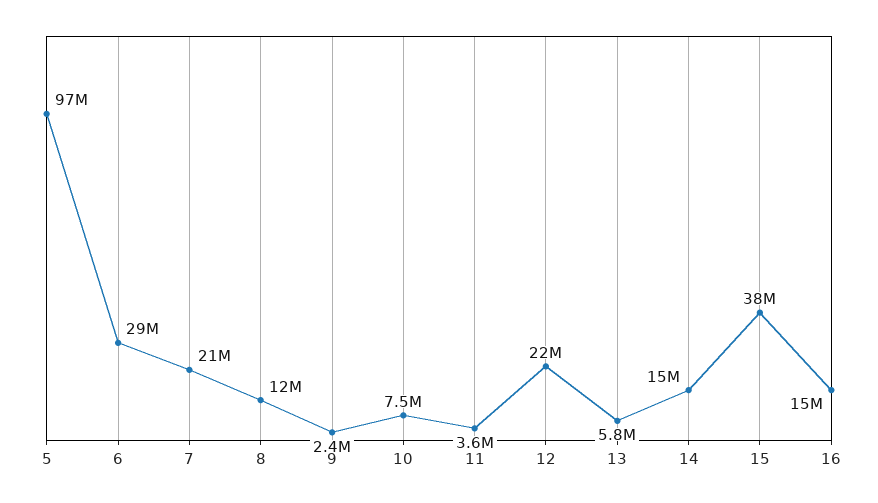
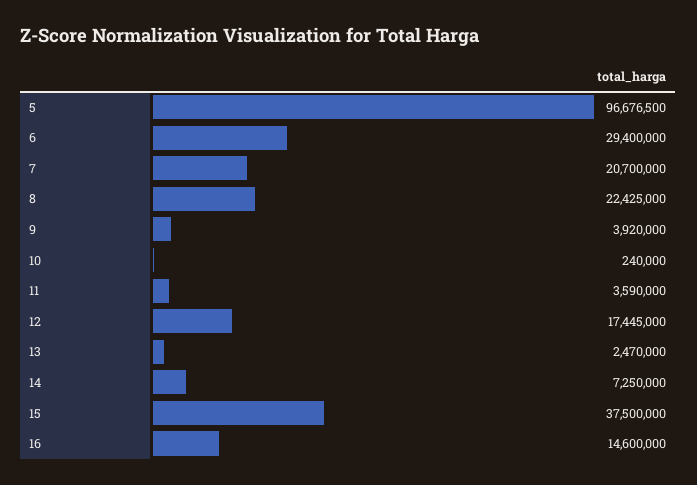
  {
    "5": 96676500,
    "6": 29400000,
    "7": 20700000,
-   "8": 12000000,
+   "8": 22425000,
-   "9": 2400000,
+   "9": 3920000,
-   "10": 7500000,
+   "10": 240000,
    "11": 3590000,
-   "12": 22000000,
+   "12": 17445000,
-   "13": 5800000,
+   "13": 2470000,
-   "14": 15000000,
+   "14": 7250000,
    "15": 37500000,
    "16": 14600000
  }

